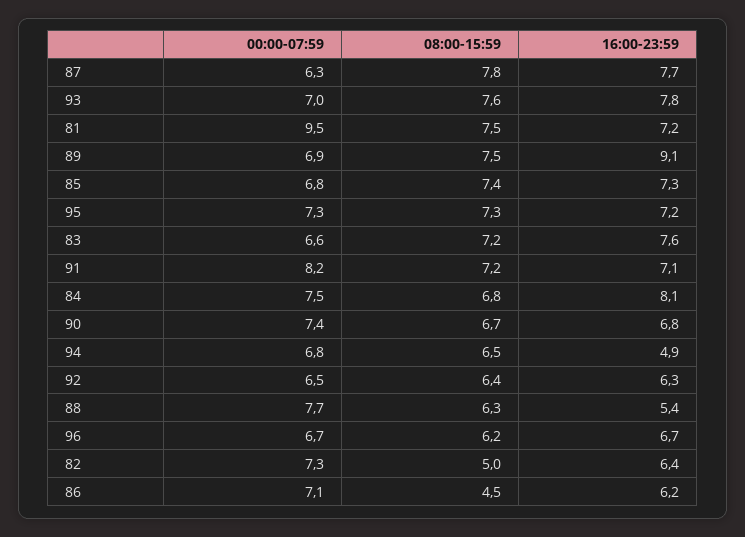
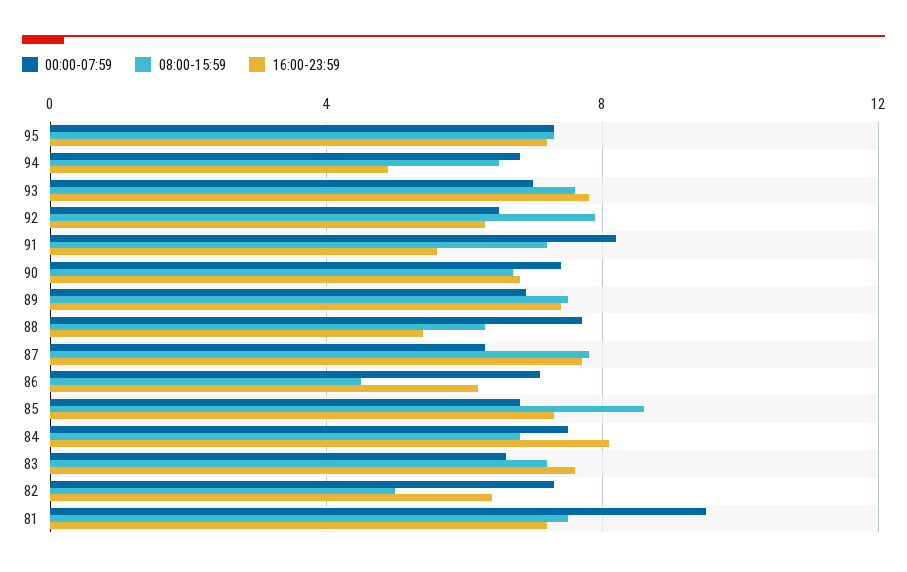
  {
    "00:00-07:59": {
      "87": 6.3,
      "93": 7,
      "81": 9.5,
      "89": 6.9,
      "85": 6.8,
      "95": 7.3,
      "83": 6.6,
      "91": 8.2,
      "84": 7.5,
      "90": 7.4,
      "94": 6.8,
      "92": 6.5,
      "88": 7.7,
-     "96": 6.7,
      "82": 7.3,
      "86": 7.1
    },
    "08:00-15:59": {
      "87": 7.8,
      "93": 7.6,
      "81": 7.5,
      "89": 7.5,
-     "85": 7.4,
+     "85": 8.5,
      "95": 7.3,
      "83": 7.2,
      "91": 7.2,
      "84": 6.8,
      "90": 6.7,
      "94": 6.5,
-     "92": 6.4,
+     "92": 8,
      "88": 6.3,
-     "96": 6.2,
      "82": 5,
      "86": 4.5
    },
    "16:00-23:59": {
      "87": 7.7,
      "93": 7.8,
      "81": 7.2,
-     "89": 9.1,
+     "89": 7.5,
      "85": 7.3,
      "95": 7.2,
      "83": 7.6,
-     "91": 7.1,
+     "91": 5.5,
      "84": 8.1,
      "90": 6.8,
      "94": 4.9,
      "92": 6.3,
      "88": 5.4,
-     "96": 6.7,
      "82": 6.4,
      "86": 6.2
    }
  }

